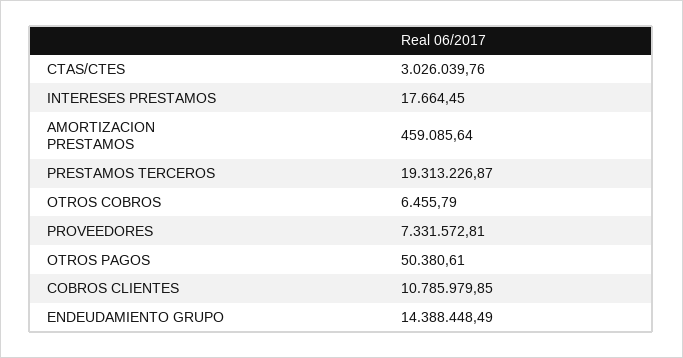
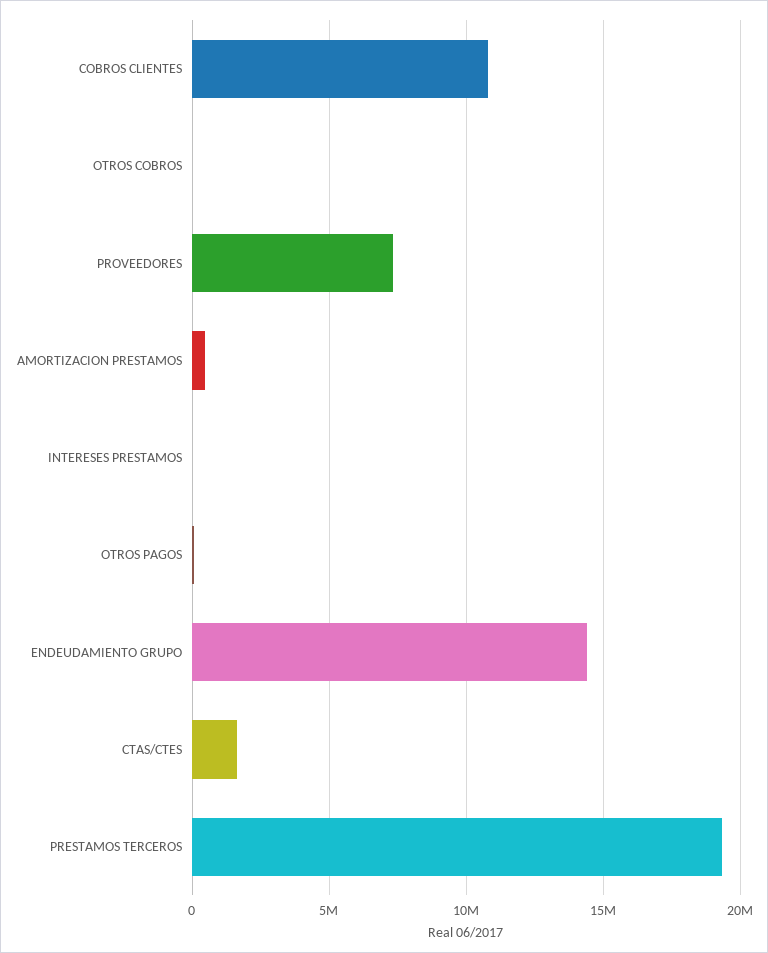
  {
-   "CTAS/CTES": 3026039.76,
+   "CTAS/CTES": 1500000,
    "INTERESES PRESTAMOS": 17664.45,
    "AMORTIZACION PRESTAMOS": 459085.64,
    "PRESTAMOS TERCEROS": 19313226.87,
    "OTROS COBROS": 6455.79,
    "PROVEEDORES": 7331572.81,
    "OTROS PAGOS": 50380.61,
    "COBROS CLIENTES": 10785979.85,
    "ENDEUDAMIENTO GRUPO": 14388448.49
  }

